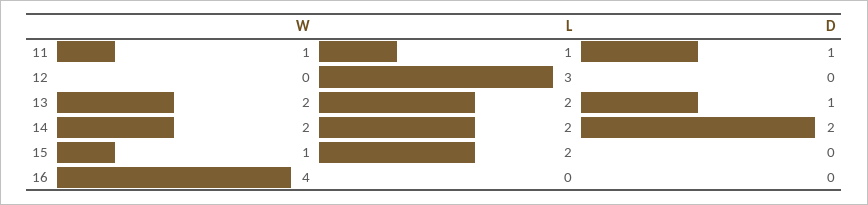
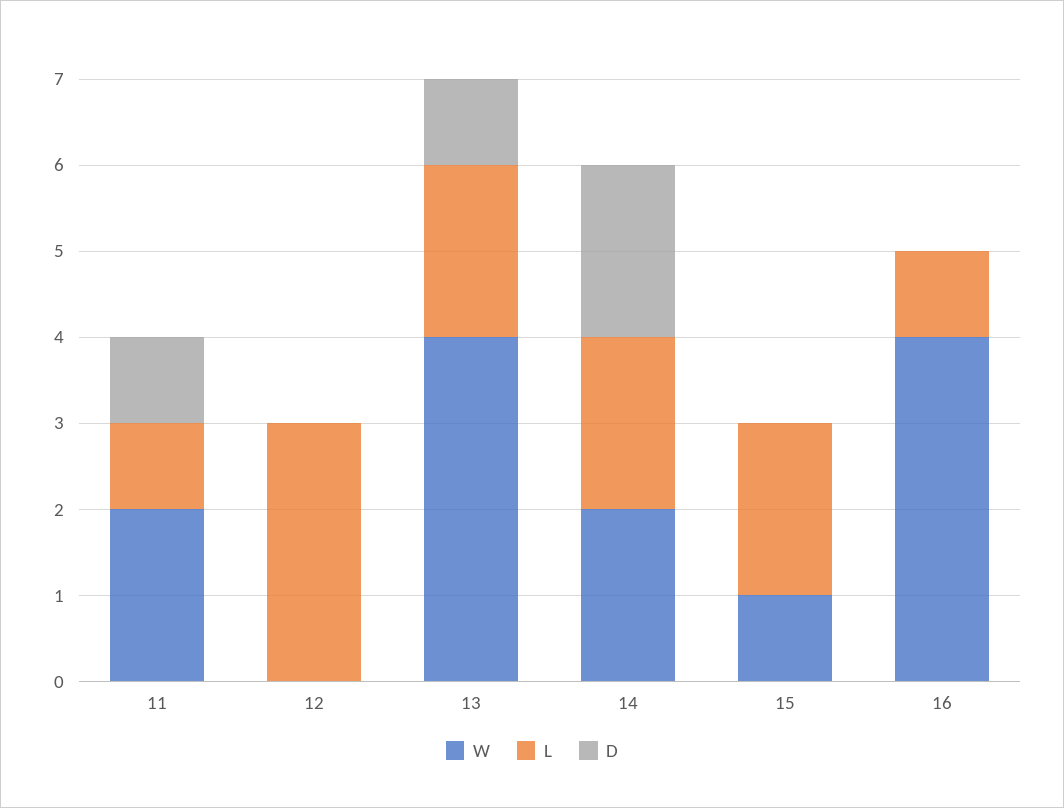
  {
    "W": {
-     "11": 1,
+     "11": 2,
      "12": 0,
-     "13": 2,
+     "13": 4,
      "14": 2,
      "15": 1,
      "16": 4
    },
    "L": {
      "11": 1,
      "12": 3,
      "13": 2,
      "14": 2,
      "15": 2,
-     "16": 0
+     "16": 1
    },
    "D": {
      "11": 1,
      "12": 0,
      "13": 1,
      "14": 2,
      "15": 0,
      "16": 0
    }
  }

